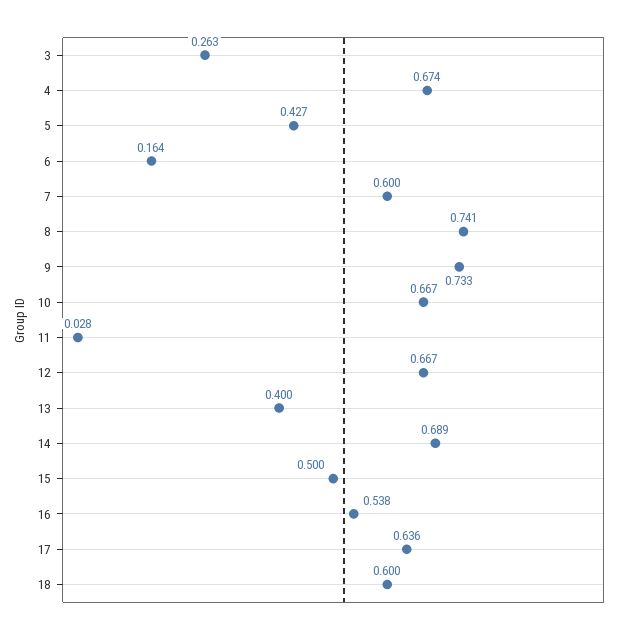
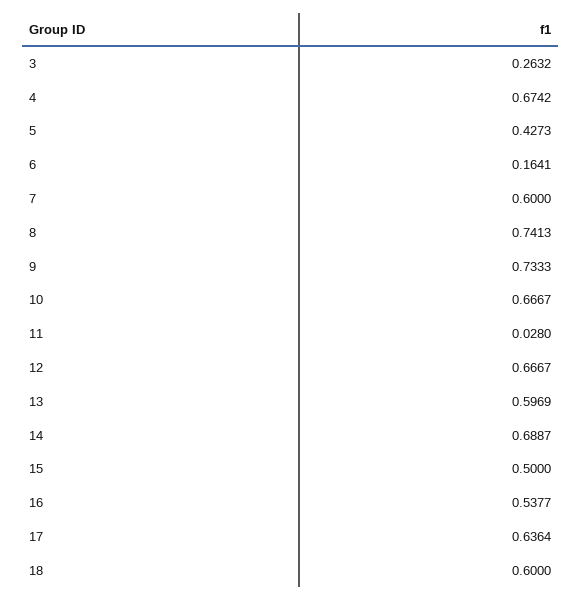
  {
    "3": 0.2632,
    "4": 0.6742,
    "5": 0.4273,
    "6": 0.1641,
    "7": 0.6,
    "8": 0.7413,
    "9": 0.7333,
    "10": 0.6667,
    "11": 0.028,
    "12": 0.6667,
-   "13": 0.4,
+   "13": 0.5969,
    "14": 0.6887,
    "15": 0.5,
    "16": 0.5377,
    "17": 0.6364,
    "18": 0.6
  }

